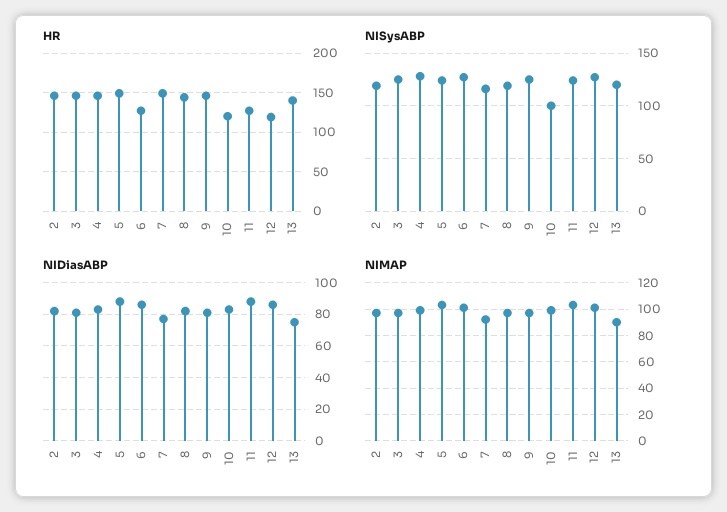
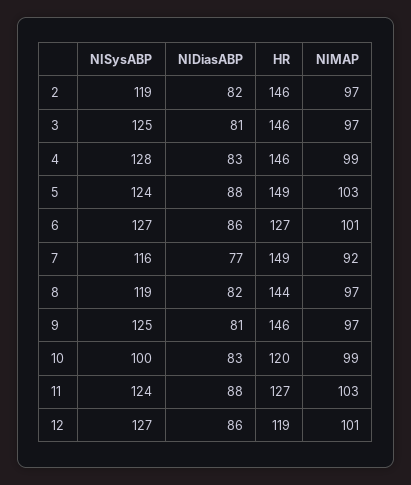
  {
    "HR": {
      "2": 146,
      "3": 146,
      "4": 146,
      "5": 149,
      "6": 127,
      "7": 149,
      "8": 144,
      "9": 146,
      "10": 120,
      "11": 127,
-     "12": 119,
+     "12": 119
-     "13": 140
    },
    "NISysABP": {
      "2": 119,
      "3": 125,
      "4": 128,
      "5": 124,
      "6": 127,
      "7": 116,
      "8": 119,
      "9": 125,
      "10": 100,
      "11": 124,
-     "12": 127,
+     "12": 127
-     "13": 120
    },
    "NIDiasABP": {
      "2": 82,
      "3": 81,
      "4": 83,
      "5": 88,
      "6": 86,
      "7": 77,
      "8": 82,
      "9": 81,
      "10": 83,
      "11": 88,
-     "12": 86,
+     "12": 86
-     "13": 75
    },
    "NIMAP": {
      "2": 97,
      "3": 97,
      "4": 99,
      "5": 103,
      "6": 101,
      "7": 92,
      "8": 97,
      "9": 97,
      "10": 99,
      "11": 103,
-     "12": 101,
+     "12": 101
-     "13": 90
    }
  }

